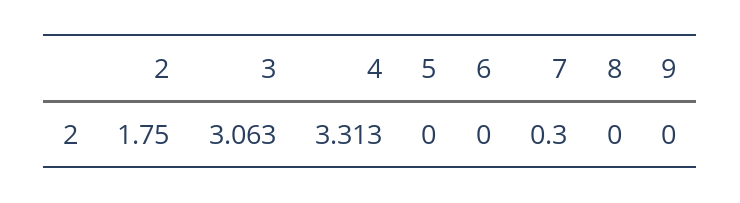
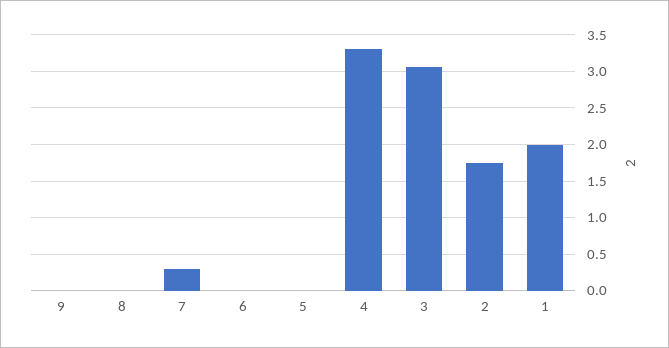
  {
    "2": 1.75,
    "3": 3.063,
    "4": 3.313,
    "5": 0,
    "6": 0,
    "7": 0.3,
    "8": 0,
-   "9": 0
+   "9": 0,
+   "1": 2
  }

